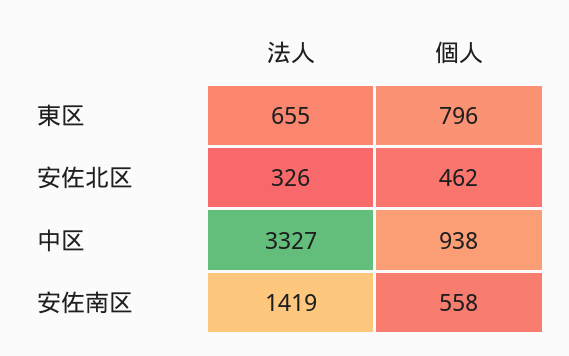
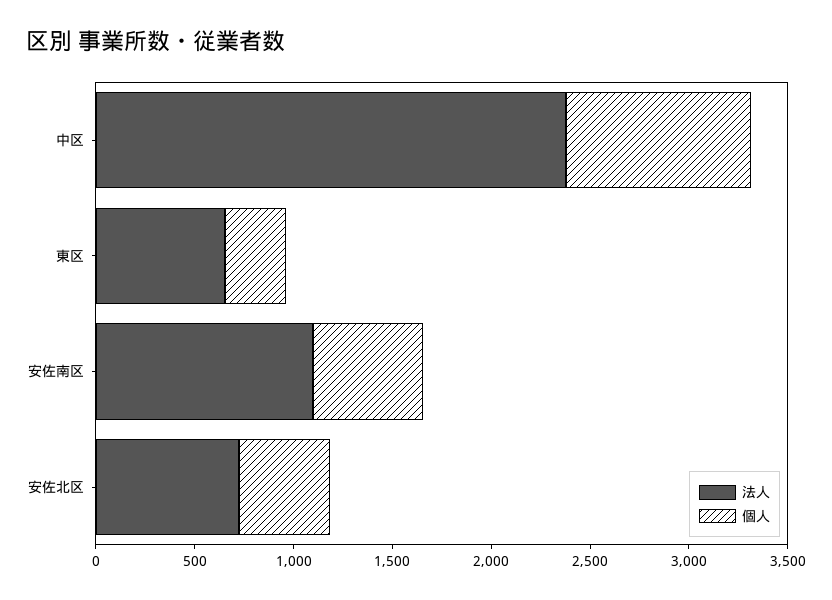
  {
    "法人": {
      "東区": 655,
-     "安佐北区": 326,
+     "安佐北区": 700,
-     "中区": 3327,
+     "中区": 2400,
-     "安佐南区": 1419
+     "安佐南区": 1100
    },
    "個人": {
-     "東区": 796,
+     "東区": 300,
      "安佐北区": 462,
      "中区": 938,
      "安佐南区": 558
    }
  }

